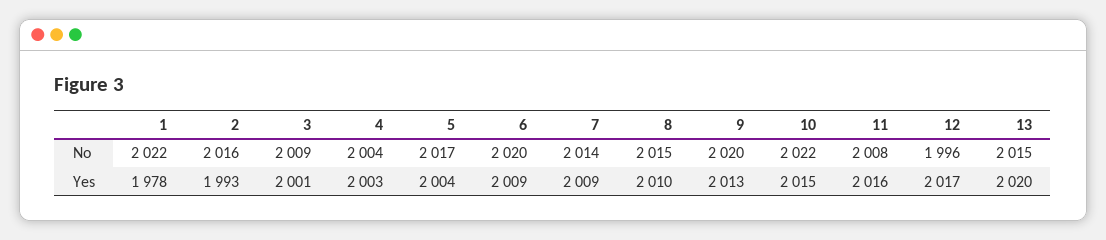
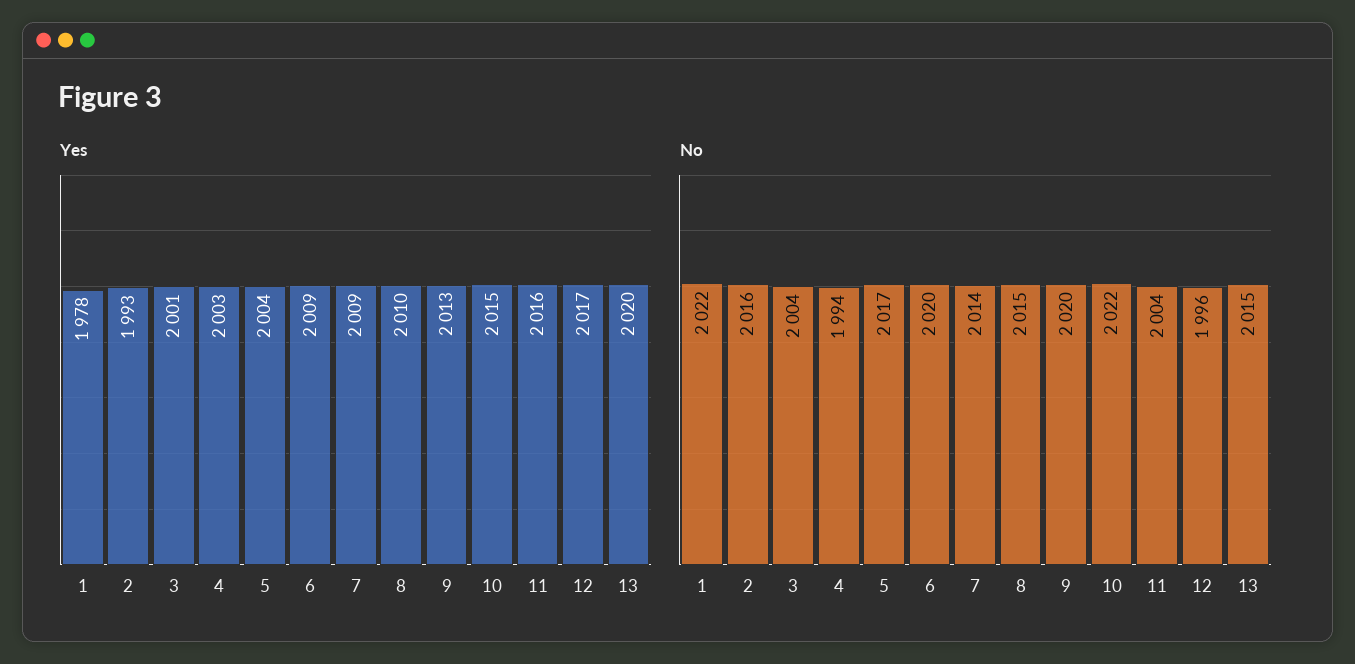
  {
    "No": {
      "1": 2022,
      "2": 2016,
-     "3": 2009,
+     "3": 2004,
-     "4": 2004,
+     "4": 1994,
      "5": 2017,
      "6": 2020,
      "7": 2014,
      "8": 2015,
      "9": 2020,
      "10": 2022,
-     "11": 2008,
+     "11": 2004,
      "12": 1996,
      "13": 2015
    },
    "Yes": {
      "1": 1978,
      "2": 1993,
      "3": 2001,
      "4": 2003,
      "5": 2004,
      "6": 2009,
      "7": 2009,
      "8": 2010,
      "9": 2013,
      "10": 2015,
      "11": 2016,
      "12": 2017,
      "13": 2020
    }
  }

